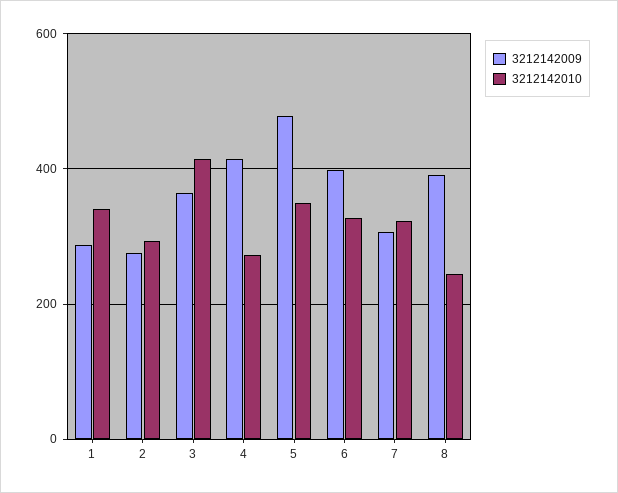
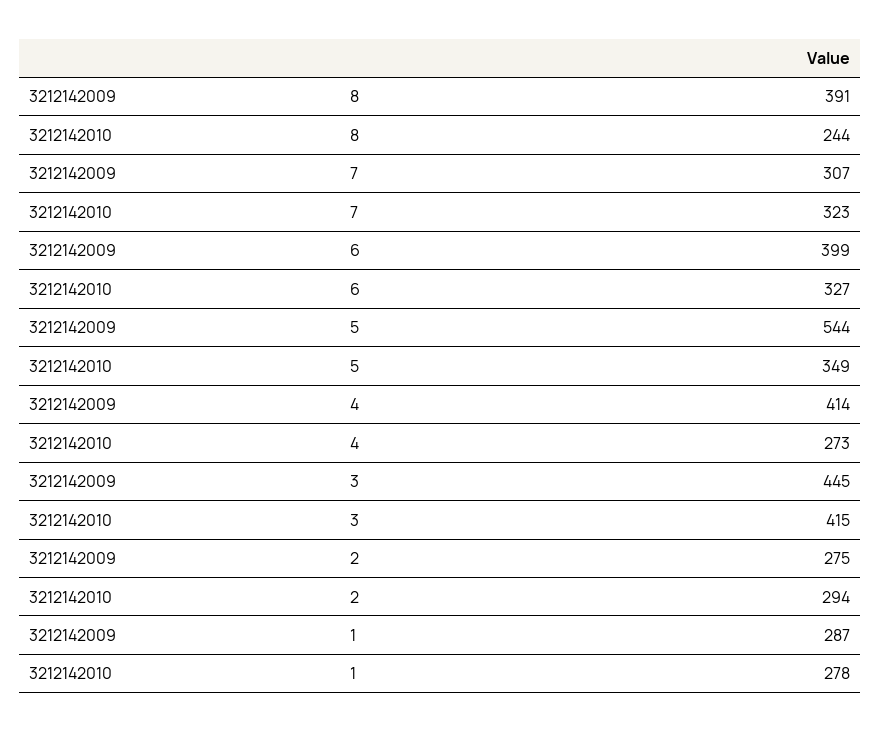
  {
    "3212142009": {
      "1": 287,
      "2": 275,
-     "3": 360,
+     "3": 445,
      "4": 414,
-     "5": 480,
+     "5": 544,
      "6": 399,
      "7": 307,
      "8": 391
    },
    "3212142010": {
-     "1": 340,
+     "1": 278,
      "2": 294,
      "3": 415,
      "4": 273,
      "5": 349,
      "6": 327,
      "7": 323,
      "8": 244
    }
  }

